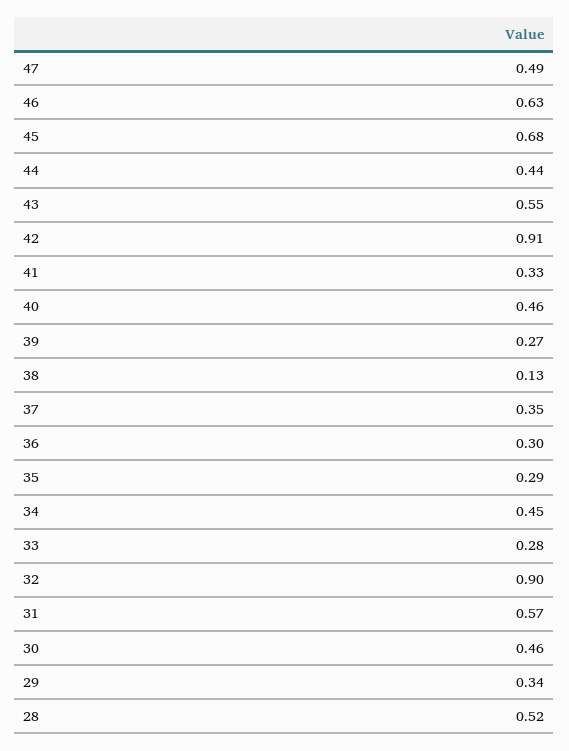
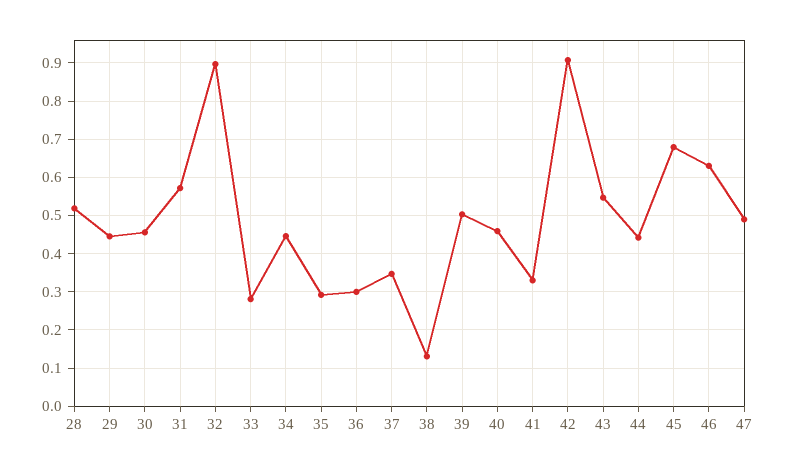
  {
    "47": 0.49,
    "46": 0.63,
    "45": 0.68,
    "44": 0.44,
    "43": 0.55,
    "42": 0.91,
    "41": 0.33,
    "40": 0.46,
-   "39": 0.27,
+   "39": 0.5,
    "38": 0.13,
    "37": 0.35,
    "36": 0.3,
    "35": 0.29,
    "34": 0.45,
    "33": 0.28,
    "32": 0.9,
    "31": 0.57,
    "30": 0.46,
-   "29": 0.34,
+   "29": 0.44,
    "28": 0.52
  }

